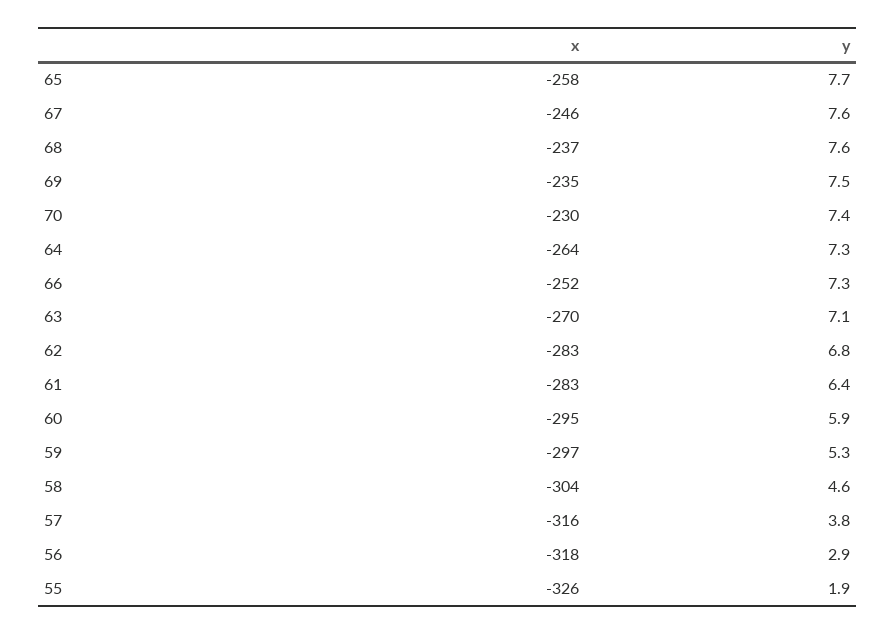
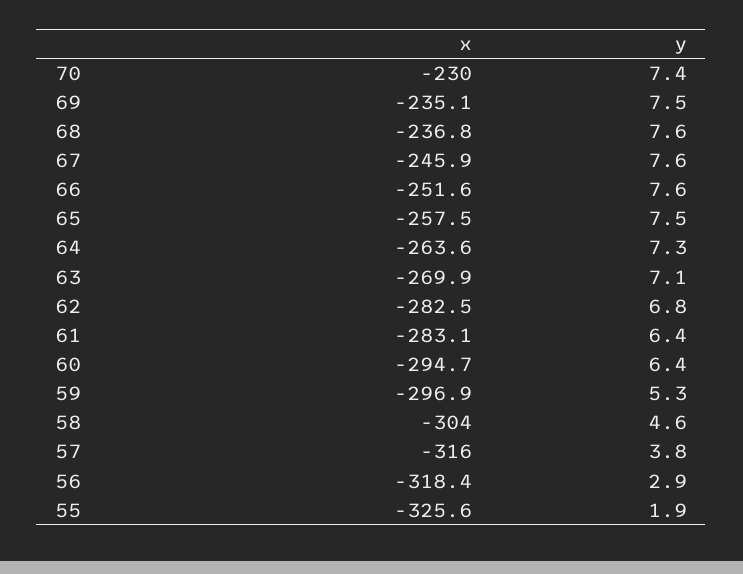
  {
    "x": {
      "65": -257.5,
      "67": -245.9,
      "68": -236.8,
      "69": -235.1,
      "70": -230,
      "64": -263.6,
      "66": -251.6,
      "63": -269.9,
      "62": -282.5,
      "61": -283.1,
      "60": -294.7,
      "59": -296.9,
      "58": -304,
      "57": -316,
      "56": -318.4,
      "55": -325.6
    },
    "y": {
-     "65": 7.7,
+     "65": 7.5,
      "67": 7.6,
      "68": 7.6,
      "69": 7.5,
      "70": 7.4,
      "64": 7.3,
-     "66": 7.3,
+     "66": 7.6,
      "63": 7.1,
      "62": 6.8,
      "61": 6.4,
-     "60": 5.9,
+     "60": 6.4,
      "59": 5.3,
      "58": 4.6,
      "57": 3.8,
      "56": 2.9,
      "55": 1.9
    }
  }

